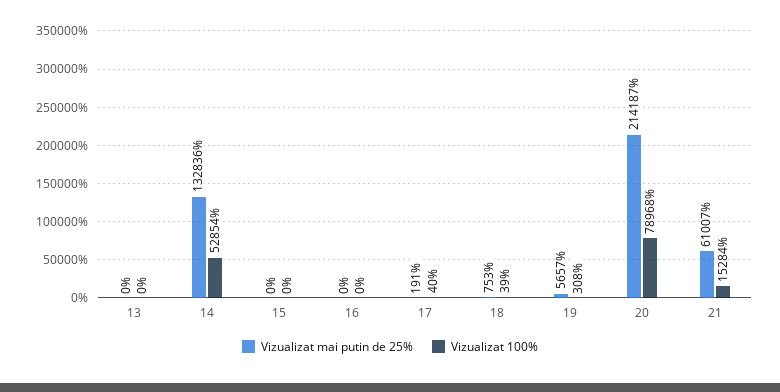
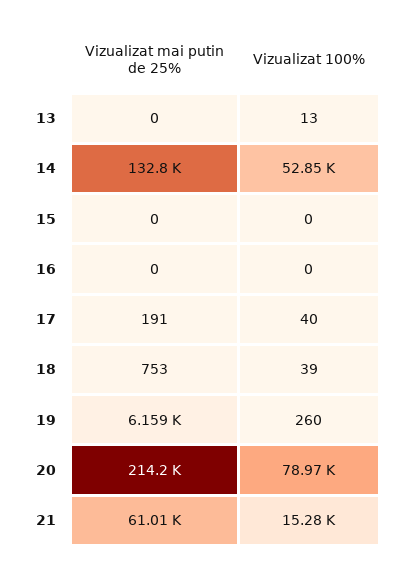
  {
    "Vizualizat mai putin de 25%": {
      "13": 0,
      "14": 132836,
      "15": 0,
      "16": 0,
      "17": 191,
      "18": 753,
-     "19": 5657,
+     "19": 6159,
      "20": 214187,
      "21": 61007
    },
    "Vizualizat 100%": {
-     "13": 0,
+     "13": 13,
      "14": 52854,
      "15": 0,
      "16": 0,
      "17": 40,
      "18": 39,
-     "19": 308,
+     "19": 260,
      "20": 78968,
      "21": 15284
    }
  }

